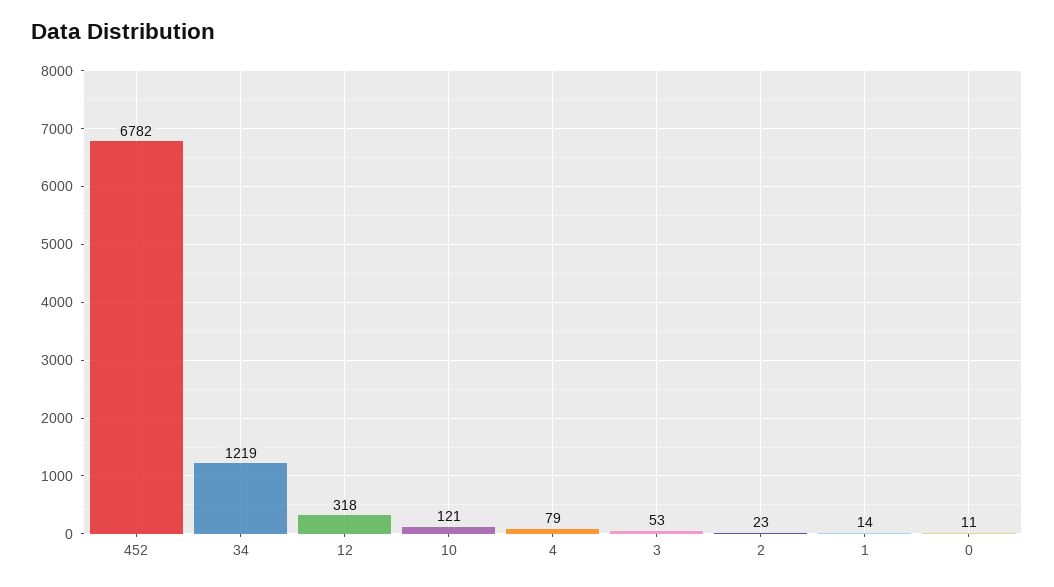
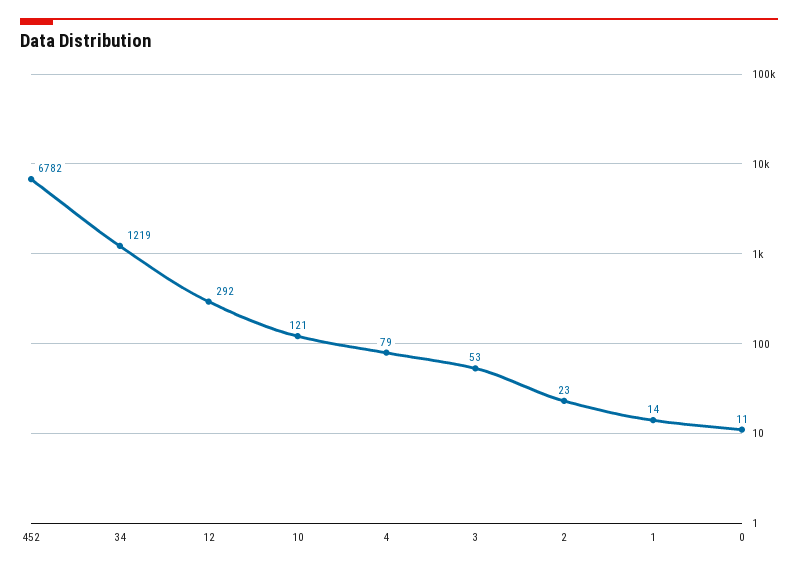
  {
    "452": 6782,
    "34": 1219,
-   "12": 318,
+   "12": 292,
    "10": 121,
    "4": 79,
    "3": 53,
    "2": 23,
    "1": 14,
    "0": 11
  }

